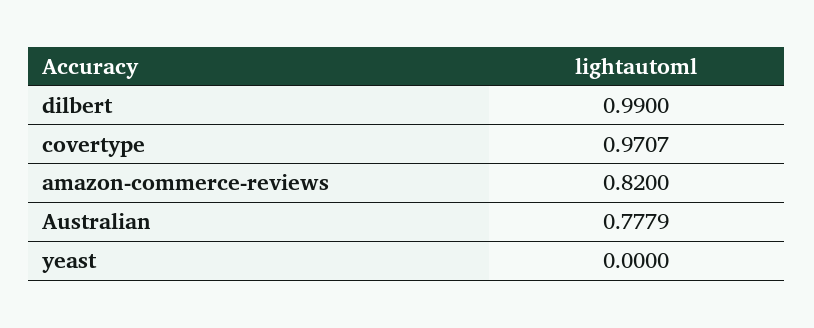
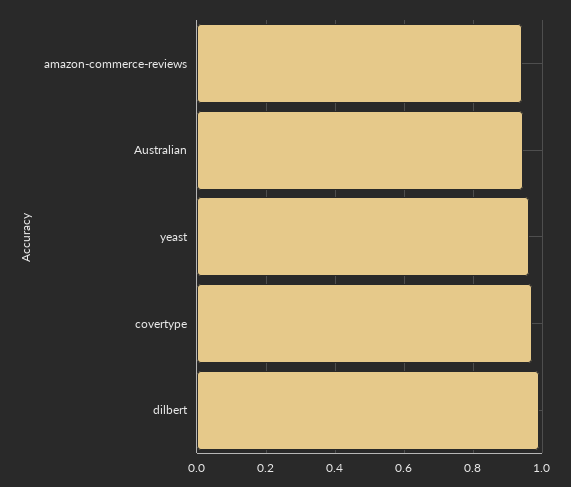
  {
    "dilbert": 0.99,
    "covertype": 0.9707,
-   "amazon-commerce-reviews": 0.82,
+   "amazon-commerce-reviews": 0.94,
-   "Australian": 0.7779,
+   "Australian": 0.94,
-   "yeast": 0
+   "yeast": 0.96
  }

